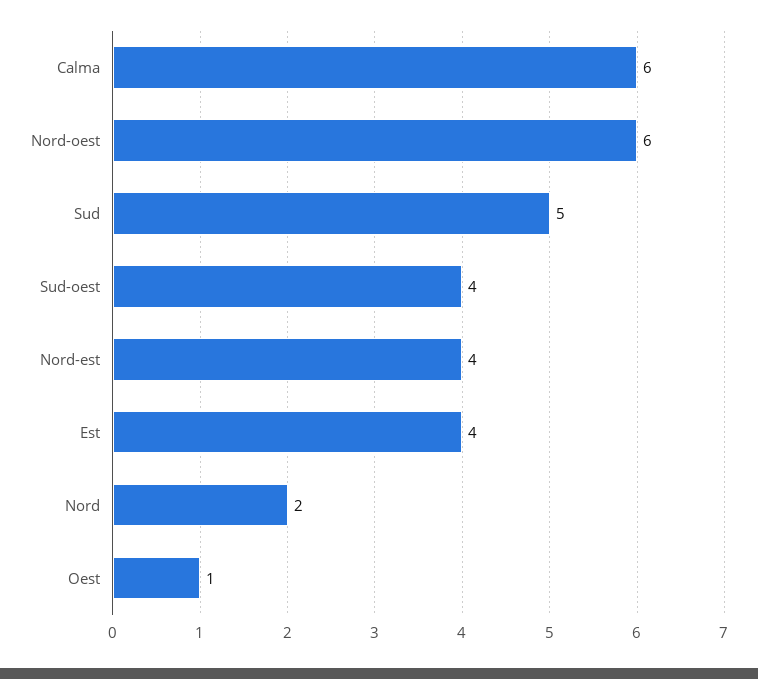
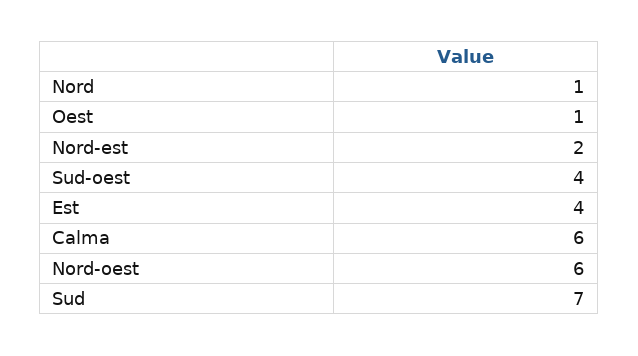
  {
    "Calma": 6,
    "Nord-oest": 6,
-   "Sud": 5,
+   "Sud": 7,
    "Sud-oest": 4,
-   "Nord-est": 4,
+   "Nord-est": 2,
    "Est": 4,
-   "Nord": 2,
+   "Nord": 1,
    "Oest": 1
  }

